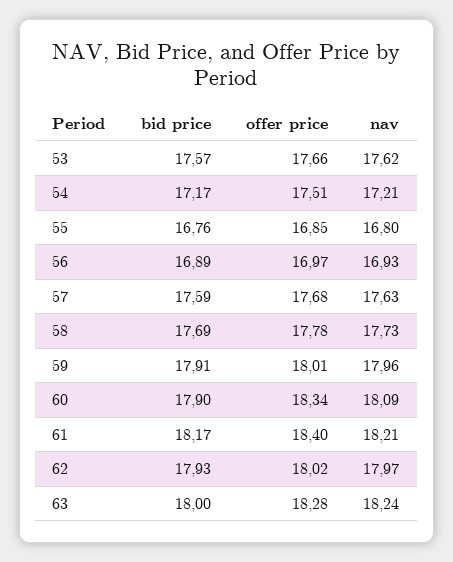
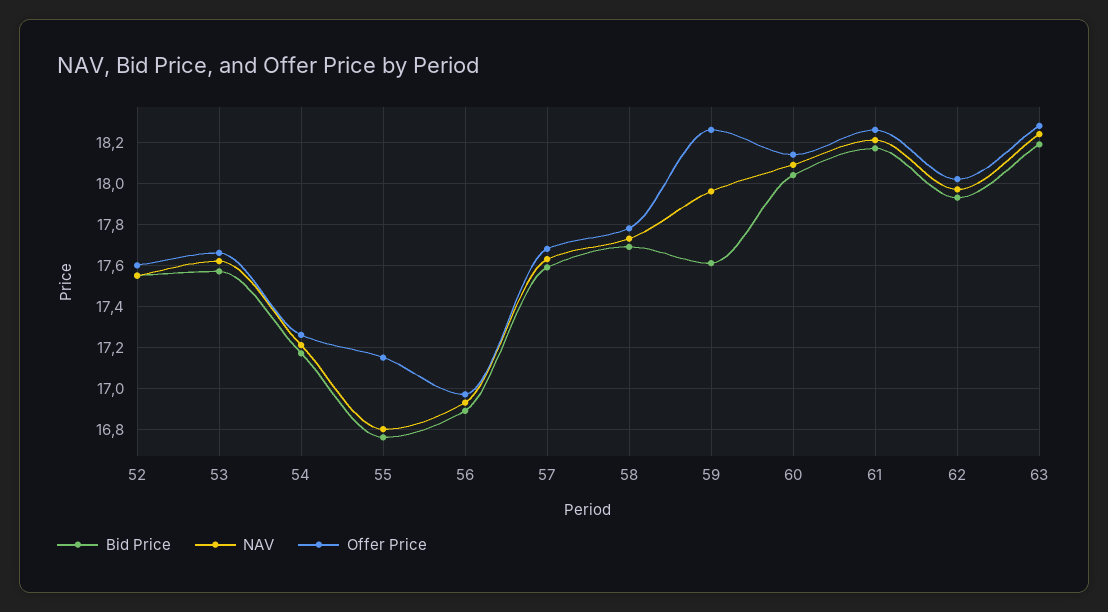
  {
    "bid price": {
      "53": 17.57,
      "54": 17.17,
      "55": 16.76,
      "56": 16.89,
      "57": 17.59,
      "58": 17.69,
-     "59": 17.91,
+     "59": 17.6,
-     "60": 17.9,
+     "60": 18.05,
      "61": 18.17,
      "62": 17.93,
-     "63": 18
+     "63": 18.2,
+     "52": 17.55
    },
    "offer price": {
      "53": 17.66,
-     "54": 17.51,
+     "54": 17.25,
-     "55": 16.85,
+     "55": 17.15,
      "56": 16.97,
      "57": 17.68,
      "58": 17.78,
-     "59": 18.01,
+     "59": 18.25,
-     "60": 18.34,
+     "60": 18.15,
-     "61": 18.4,
+     "61": 18.25,
      "62": 18.02,
-     "63": 18.28
+     "63": 18.28,
+     "52": 17.6
    },
    "nav": {
      "53": 17.62,
      "54": 17.21,
      "55": 16.8,
      "56": 16.93,
      "57": 17.63,
      "58": 17.73,
      "59": 17.96,
      "60": 18.09,
      "61": 18.21,
      "62": 17.97,
-     "63": 18.24
+     "63": 18.24,
+     "52": 17.55
    }
  }

